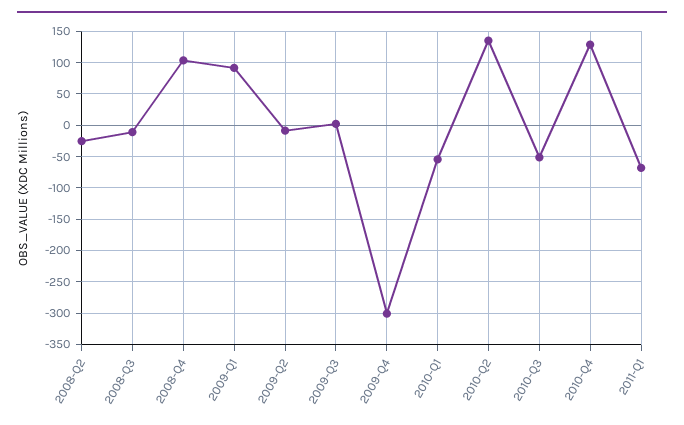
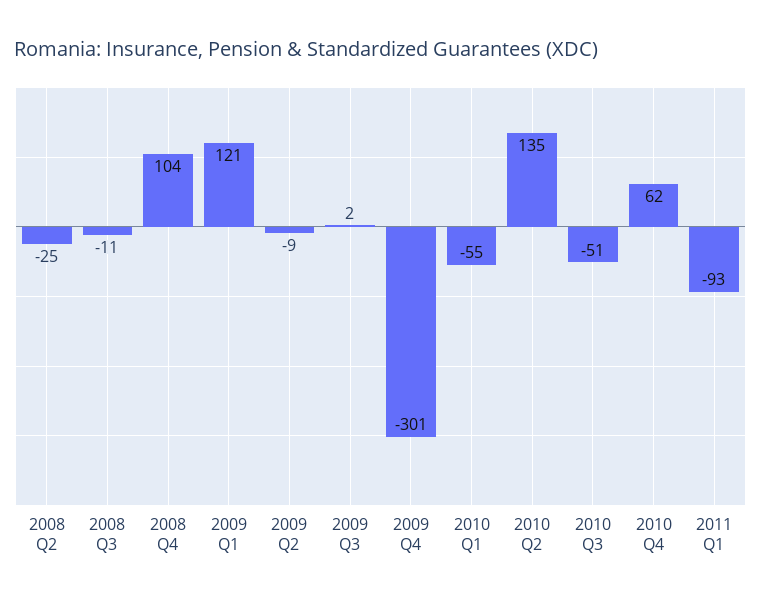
  {
    "2008-Q2": -25,
    "2008-Q3": -11,
    "2008-Q4": 104,
-   "2009-Q1": 90,
+   "2009-Q1": 121,
    "2009-Q2": -9,
    "2009-Q3": 2,
    "2009-Q4": -301,
    "2010-Q1": -55,
    "2010-Q2": 135,
    "2010-Q3": -51,
-   "2010-Q4": 130,
+   "2010-Q4": 62,
-   "2011-Q1": -70
+   "2011-Q1": -93
  }

